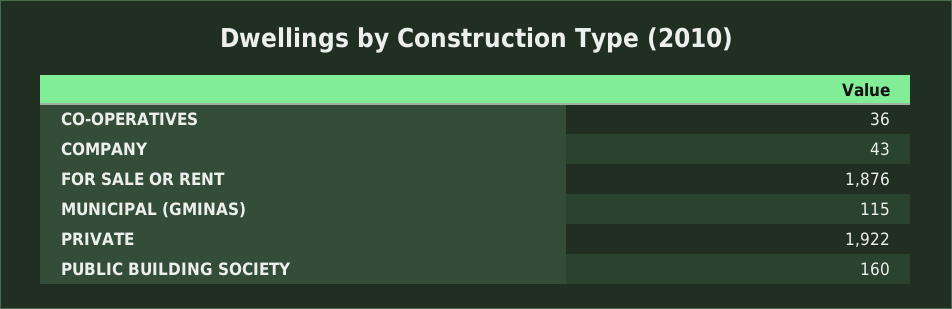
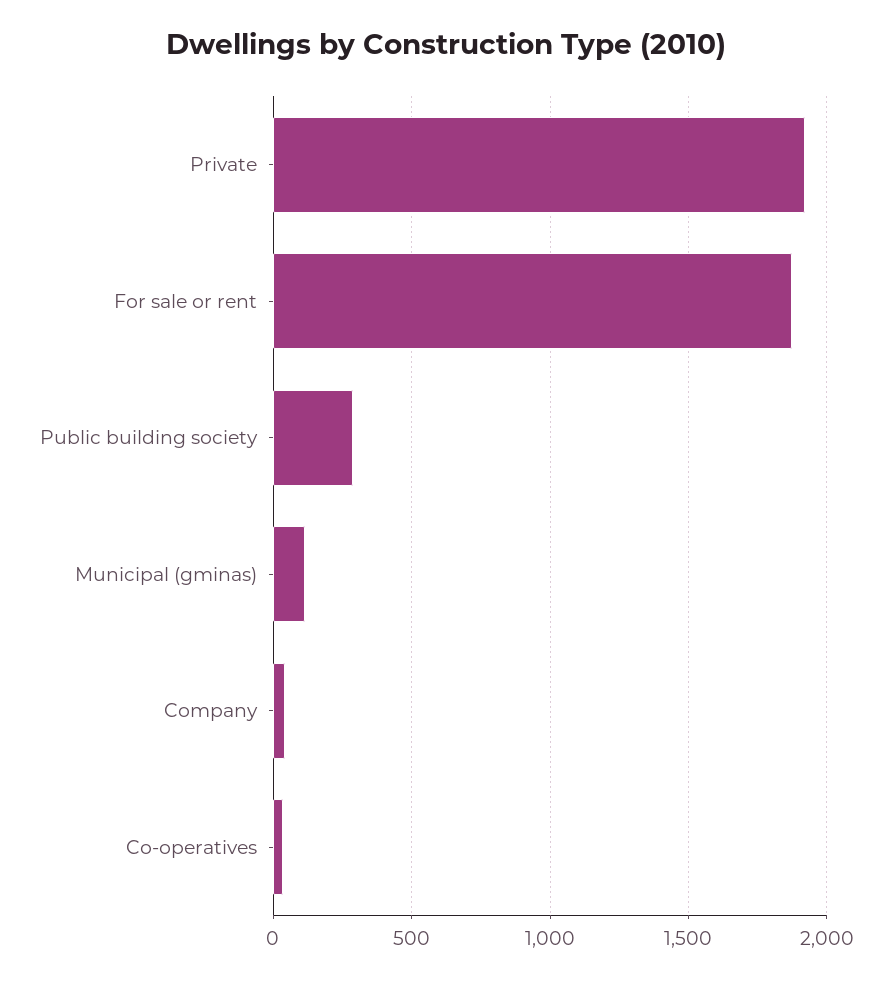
  {
    "CO-OPERATIVES": 36,
    "COMPANY": 43,
    "FOR SALE OR RENT": 1876,
    "MUNICIPAL (GMINAS)": 115,
    "PRIVATE": 1922,
-   "PUBLIC BUILDING SOCIETY": 160
+   "PUBLIC BUILDING SOCIETY": 300
  }

